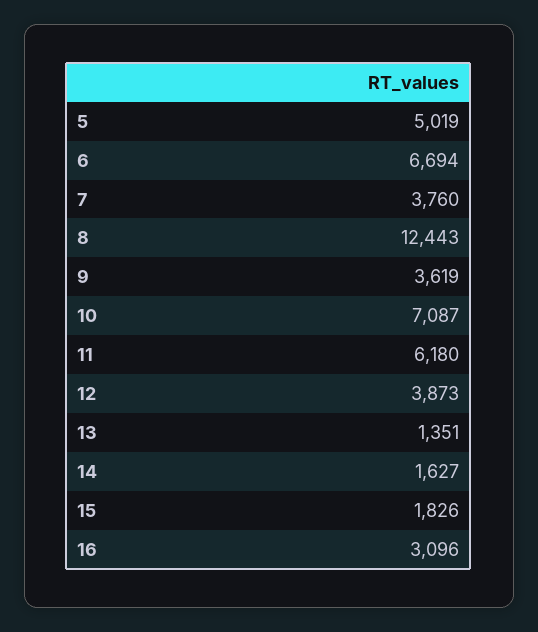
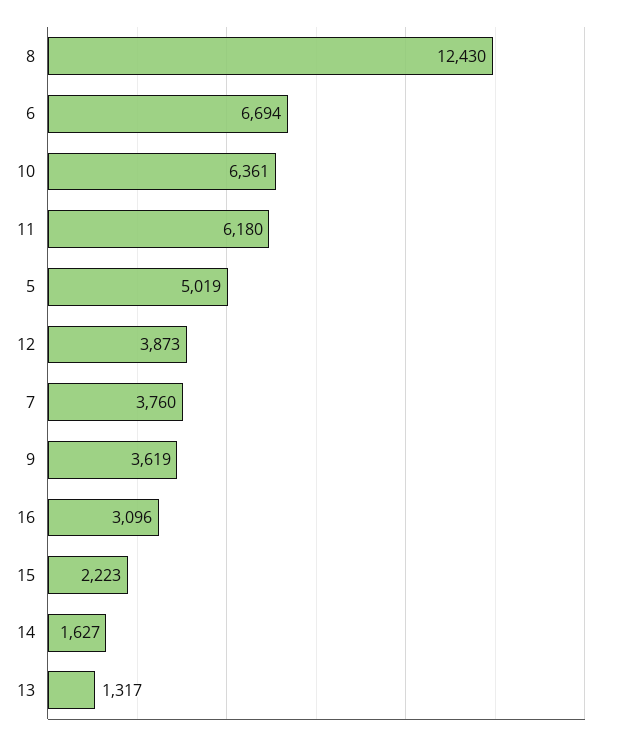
  {
    "5": 5019,
    "6": 6694,
    "7": 3760,
-   "8": 12443,
+   "8": 12430,
    "9": 3619,
-   "10": 7087,
+   "10": 6361,
    "11": 6180,
    "12": 3873,
-   "13": 1351,
+   "13": 1317,
    "14": 1627,
-   "15": 1826,
+   "15": 2223,
    "16": 3096
  }

